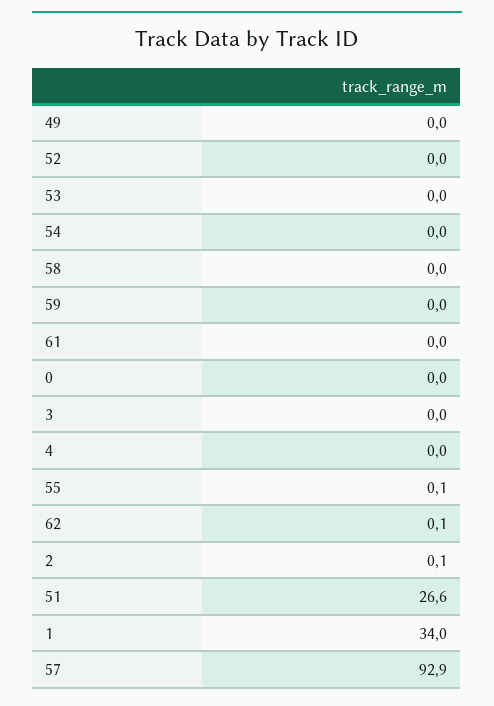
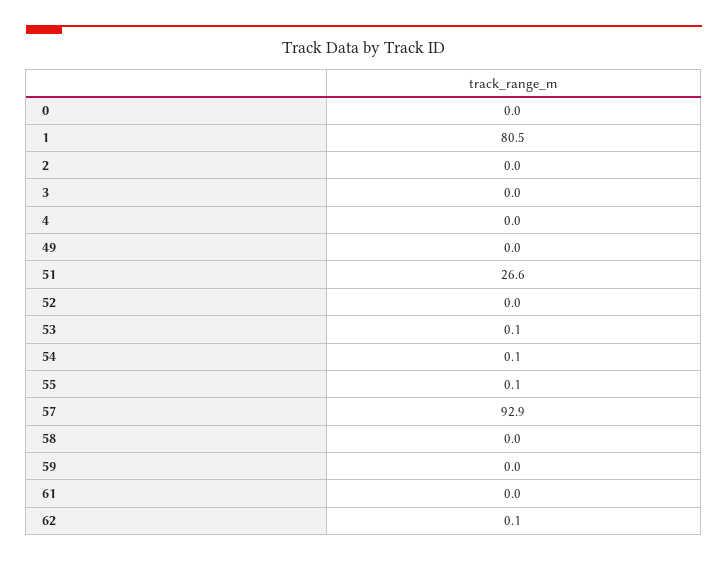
  {
    "49": 0,
    "52": 0,
-   "53": 0,
+   "53": 0.1,
-   "54": 0,
+   "54": 0.1,
    "58": 0,
    "59": 0,
    "61": 0,
    "0": 0,
    "3": 0,
    "4": 0,
    "55": 0.1,
    "62": 0.1,
-   "2": 0.1,
+   "2": 0,
    "51": 26.6,
-   "1": 34,
+   "1": 80.5,
    "57": 92.9
  }

